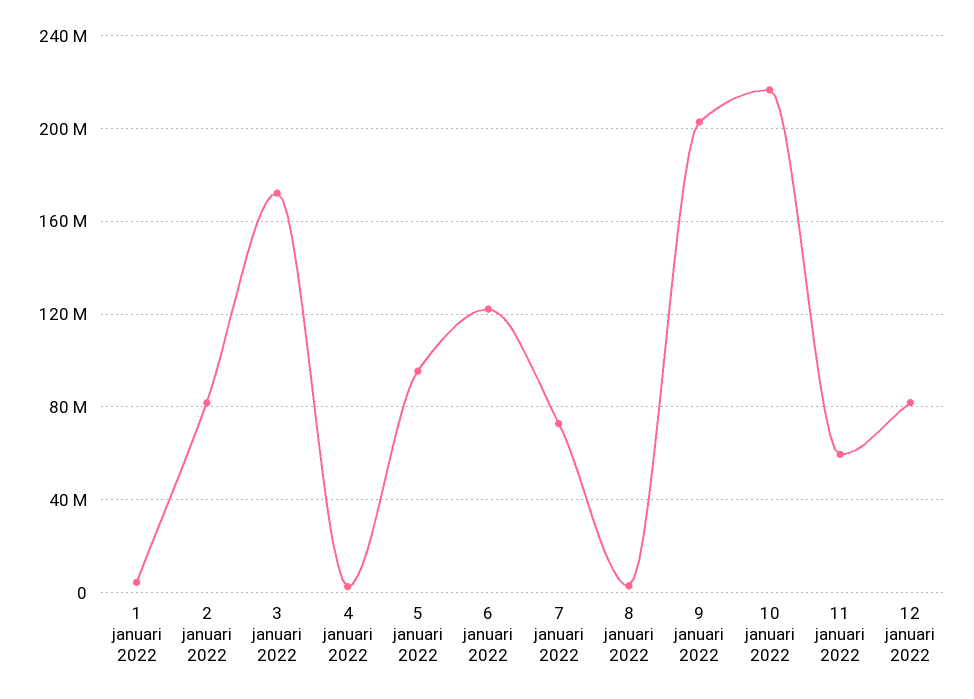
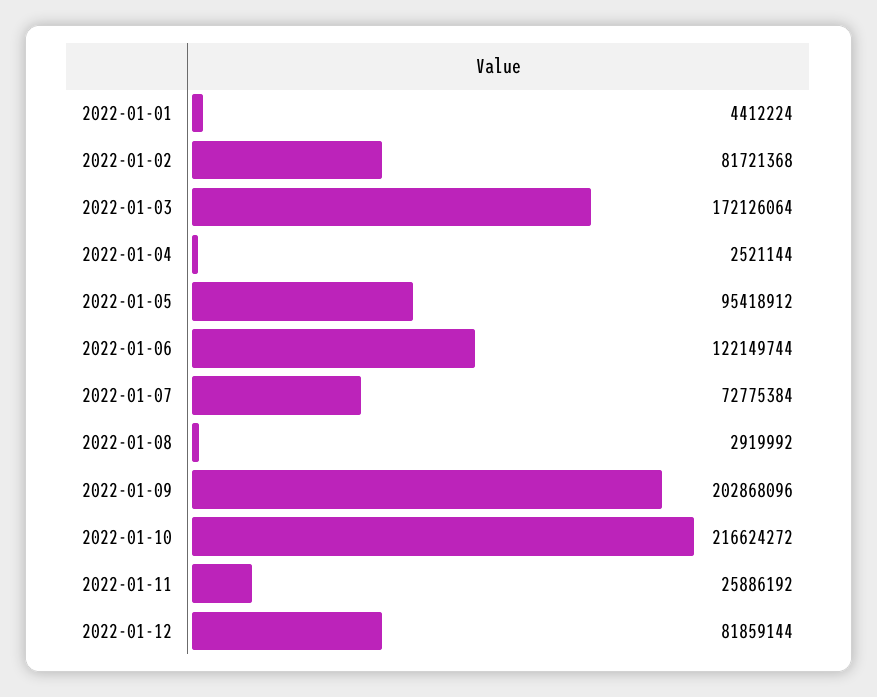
  {
    "1 januari 2022": 4412224,
    "2 januari 2022": 81721368,
    "3 januari 2022": 172126064,
    "4 januari 2022": 2521144,
    "5 januari 2022": 95418912,
    "6 januari 2022": 122149744,
    "7 januari 2022": 72775384,
    "8 januari 2022": 2919992,
    "9 januari 2022": 202868096,
    "10 januari 2022": 216624272,
-   "11 januari 2022": 60000000,
+   "11 januari 2022": 25886192,
    "12 januari 2022": 81859144
  }

